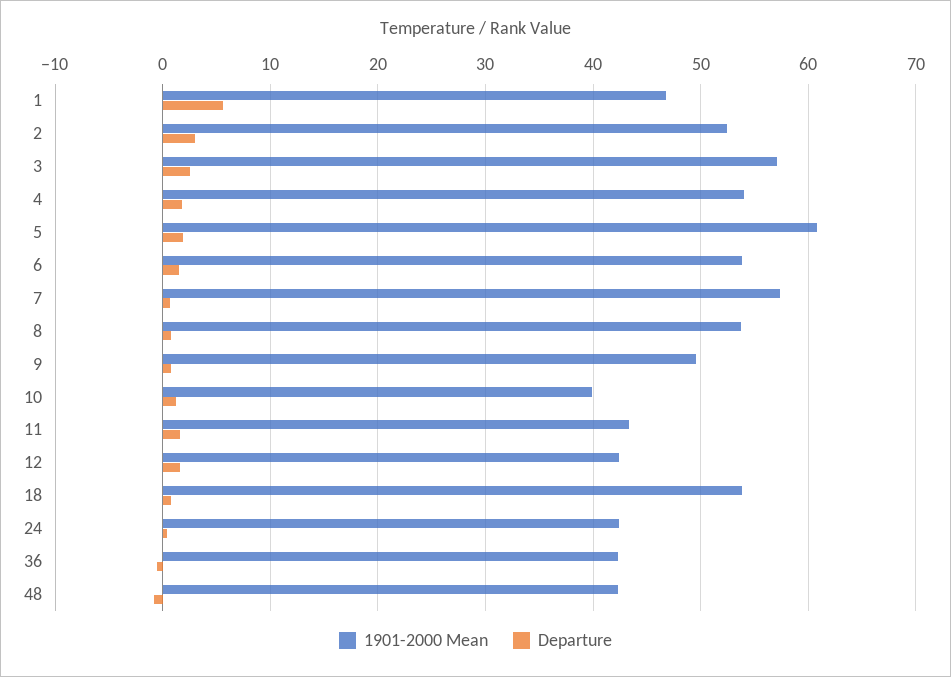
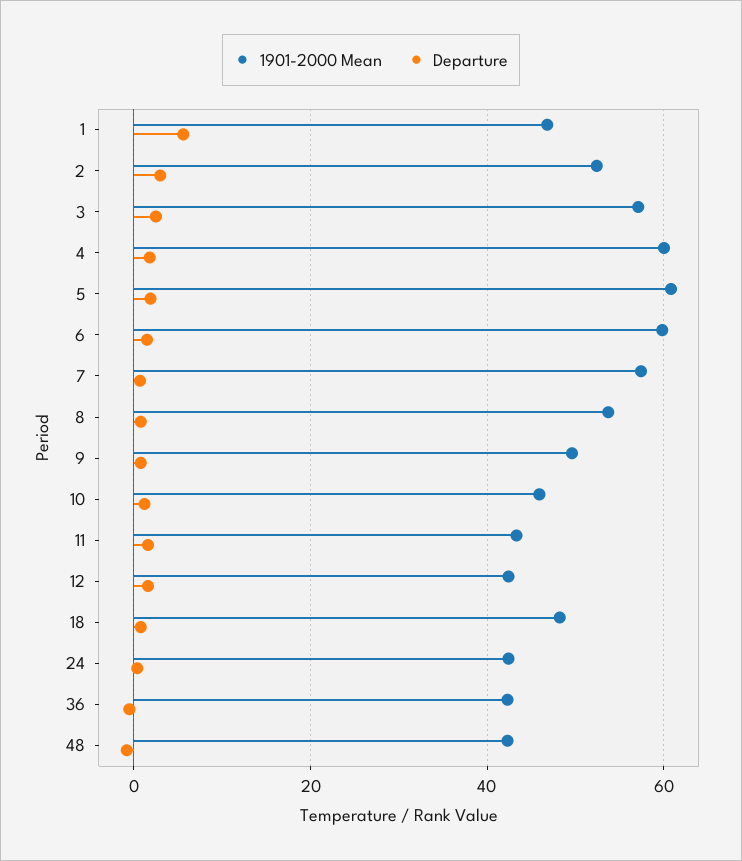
  {
    "1901-2000 Mean": {
      "1": 47,
      "2": 52,
      "3": 57,
-     "4": 54,
+     "4": 60,
      "5": 61,
-     "6": 54,
+     "6": 60,
      "7": 57,
      "8": 54,
      "9": 50,
-     "10": 40,
+     "10": 46,
      "11": 43,
      "12": 42,
-     "18": 54,
+     "18": 48,
      "24": 42,
      "36": 42,
      "48": 42
    },
    "Departure": {
      "1": 6,
      "2": 3,
      "3": 3,
      "4": 2,
      "5": 2,
      "6": 2,
      "7": 1,
      "8": 1,
      "9": 1,
      "10": 1,
      "11": 2,
      "12": 2,
      "18": 1,
      "24": 0,
      "36": -1,
      "48": -1
    }
  }

